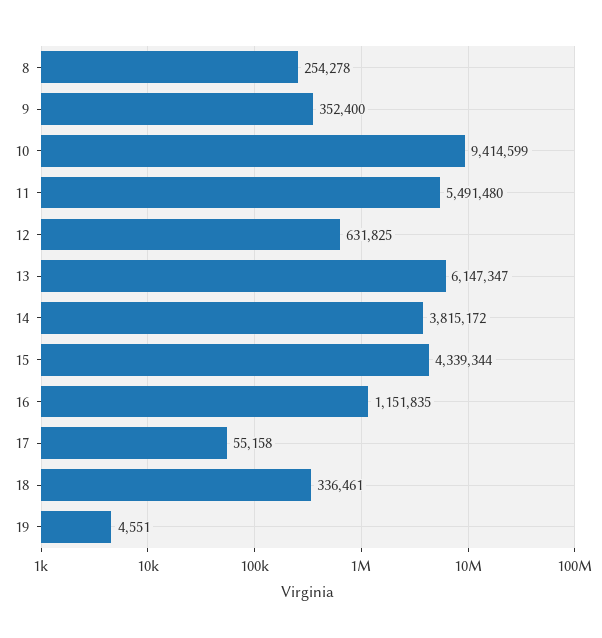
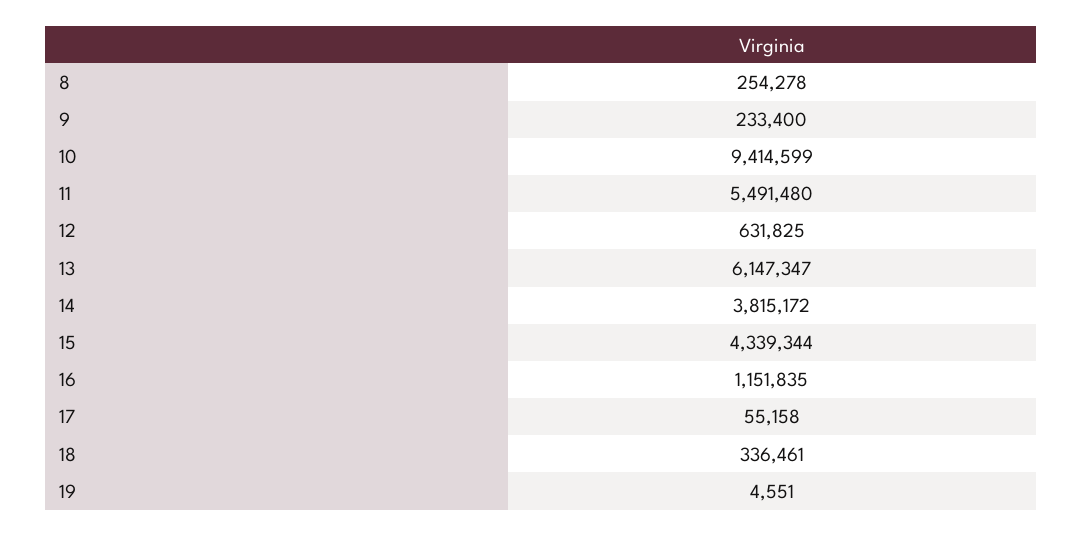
  {
    "8": 254278,
-   "9": 352400,
+   "9": 233400,
    "10": 9414599,
    "11": 5491480,
    "12": 631825,
    "13": 6147347,
    "14": 3815172,
    "15": 4339344,
    "16": 1151835,
    "17": 55158,
    "18": 336461,
    "19": 4551
  }

